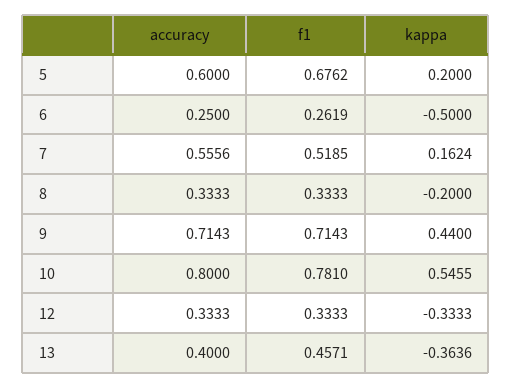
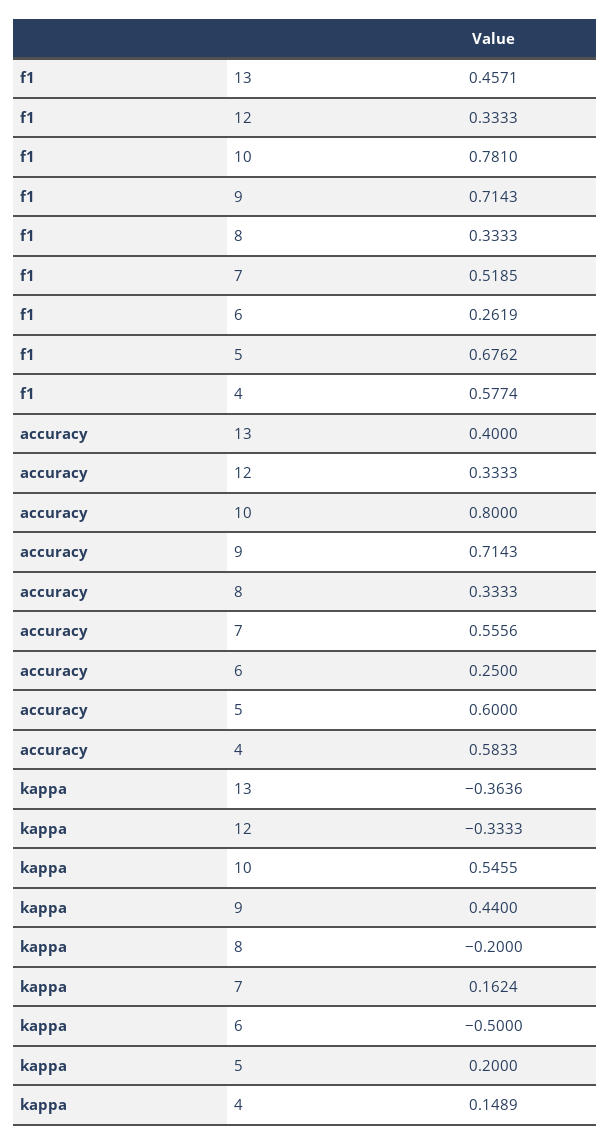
  {
    "accuracy": {
      "5": 0.6,
      "6": 0.25,
      "7": 0.5556,
      "8": 0.3333,
      "9": 0.7143,
      "10": 0.8,
      "12": 0.3333,
-     "13": 0.4
+     "13": 0.4,
+     "4": 0.5833
    },
    "f1": {
      "5": 0.6762,
      "6": 0.2619,
      "7": 0.5185,
      "8": 0.3333,
      "9": 0.7143,
      "10": 0.781,
      "12": 0.3333,
-     "13": 0.4571
+     "13": 0.4571,
+     "4": 0.5774
    },
    "kappa": {
      "5": 0.2,
      "6": -0.5,
      "7": 0.1624,
      "8": -0.2,
      "9": 0.44,
      "10": 0.5455,
      "12": -0.3333,
-     "13": -0.3636
+     "13": -0.3636,
+     "4": 0.1489
    }
  }

